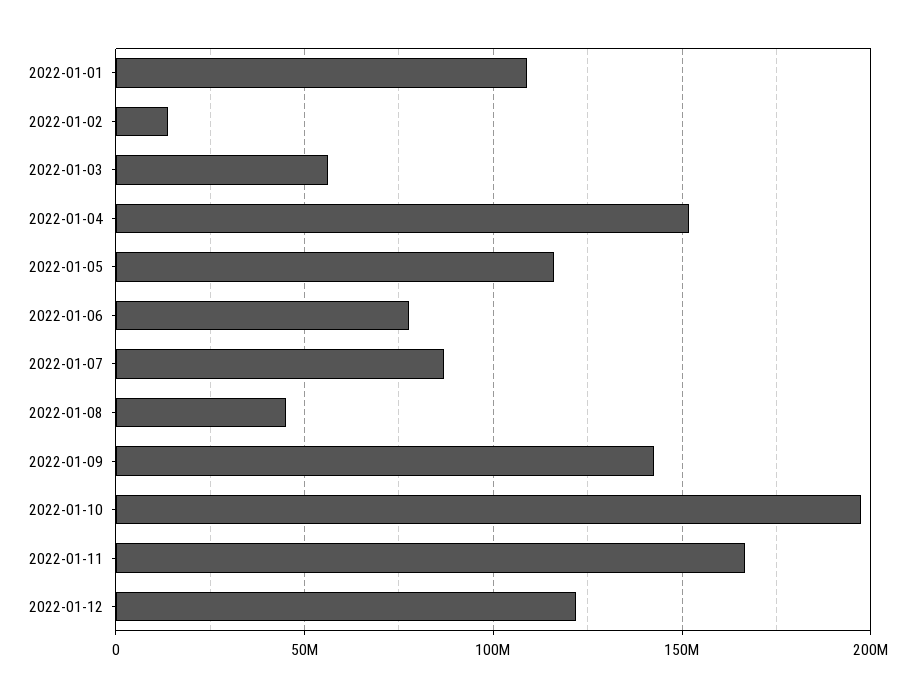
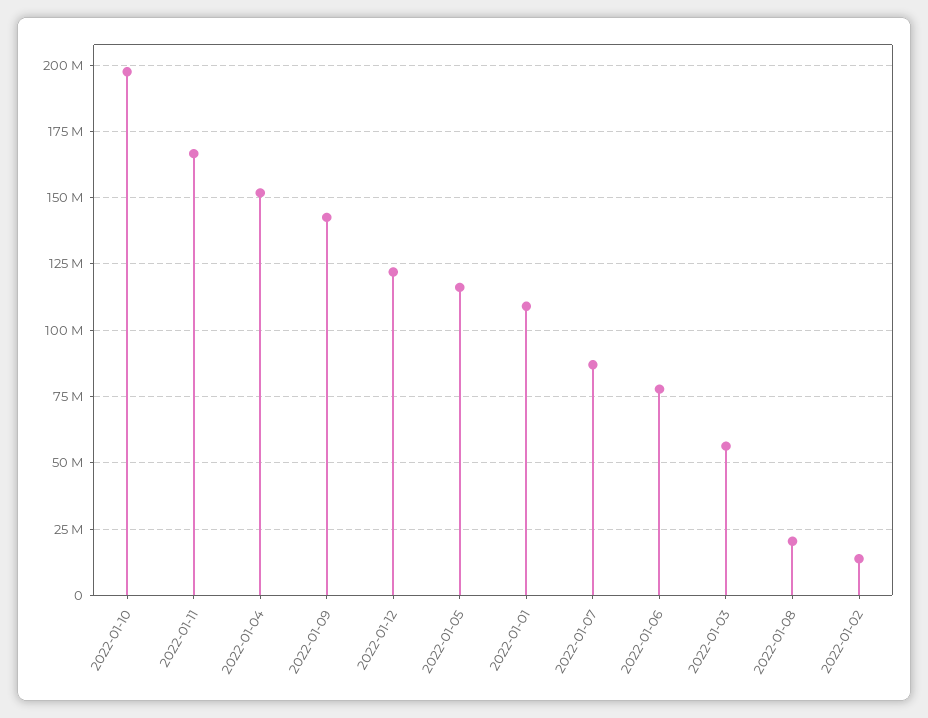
  {
    "2022-01-01": 110000000,
    "2022-01-02": 15000000,
    "2022-01-03": 57500000,
    "2022-01-04": 152500000,
    "2022-01-05": 115000000,
    "2022-01-06": 77500000,
    "2022-01-07": 87500000,
-   "2022-01-08": 45000000,
+   "2022-01-08": 20000000,
    "2022-01-09": 142500000,
    "2022-01-10": 197500000,
    "2022-01-11": 167500000,
    "2022-01-12": 122500000
  }

